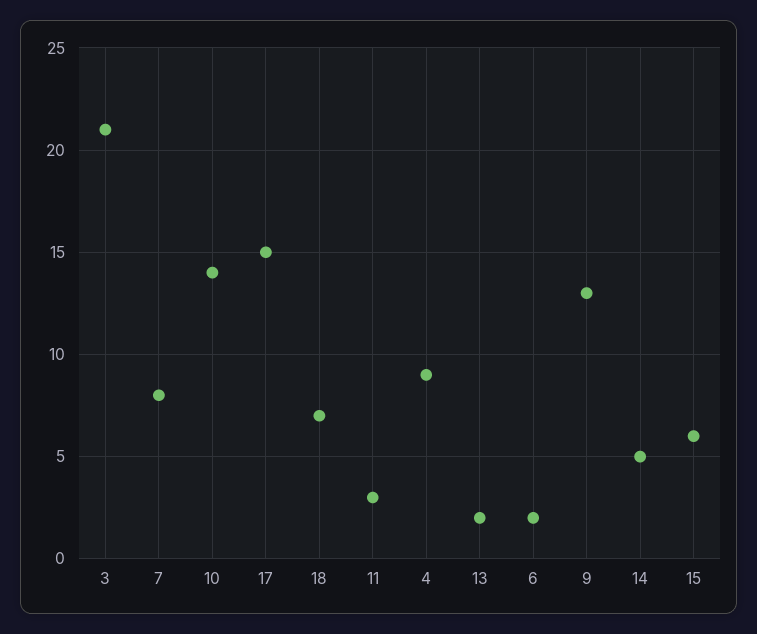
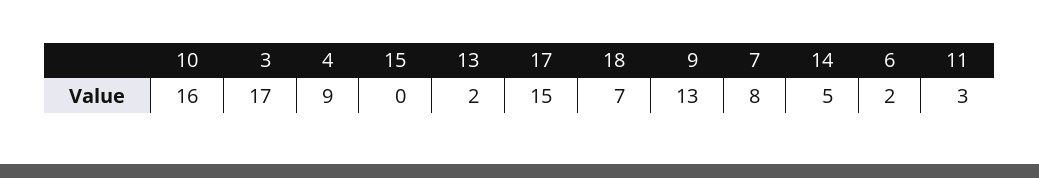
  {
-   "3": 21,
+   "3": 17,
    "7": 8,
-   "10": 14,
+   "10": 16,
    "17": 15,
    "18": 7,
    "11": 3,
    "4": 9,
    "13": 2,
    "6": 2,
    "9": 13,
    "14": 5,
-   "15": 6
+   "15": 0
  }

